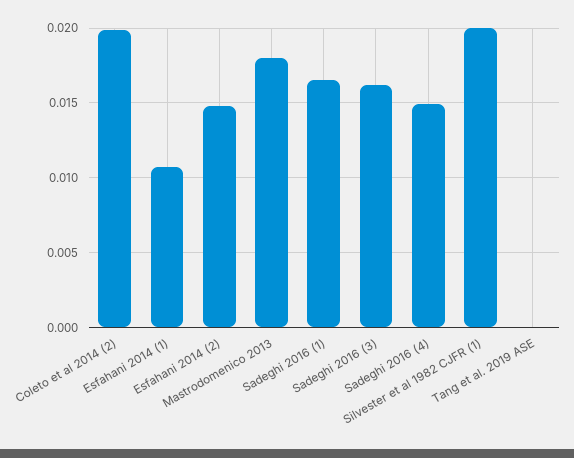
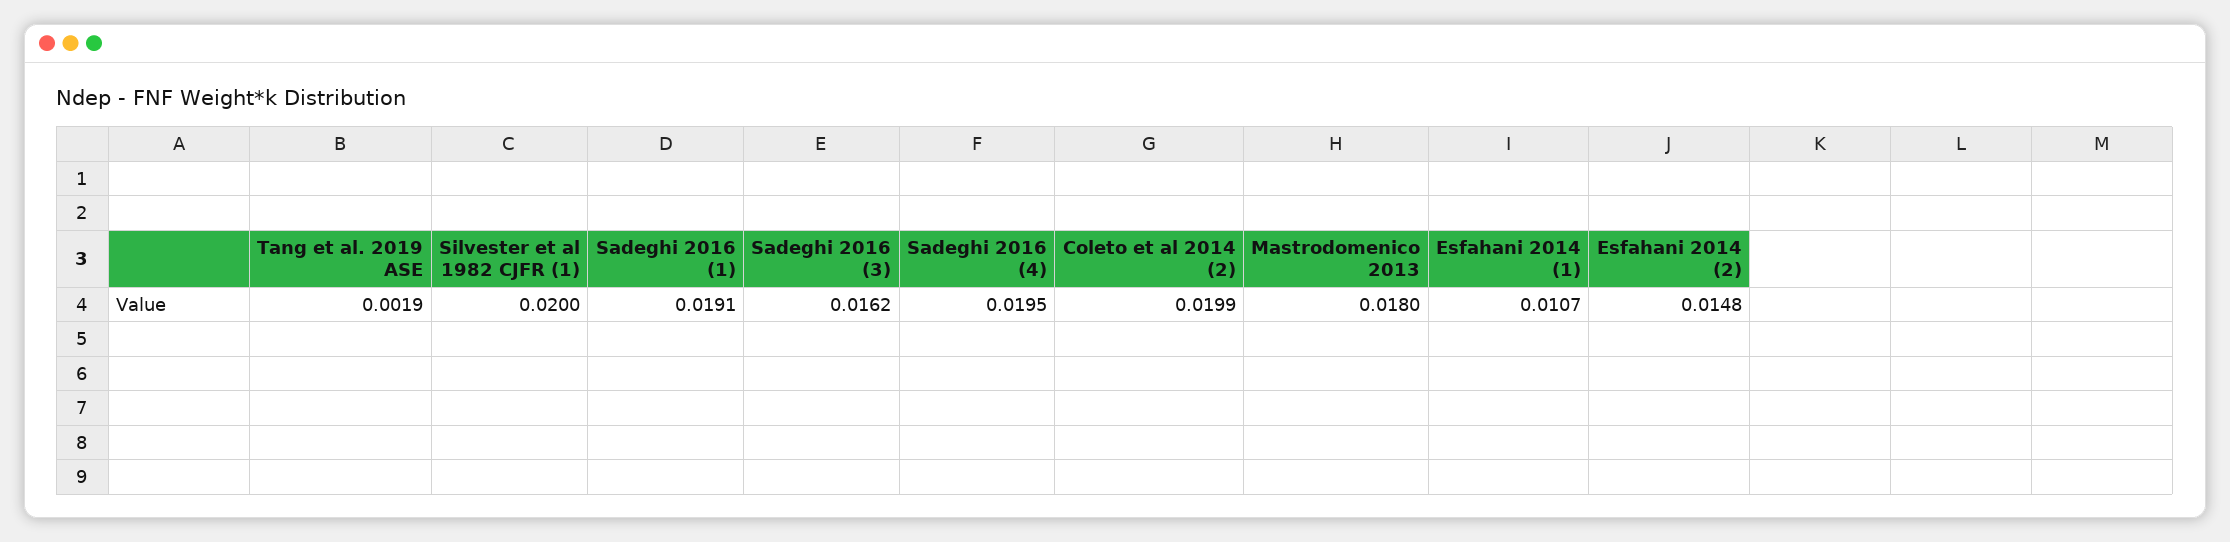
  {
    "Coleto et al 2014 (2)": 0.0199,
    "Esfahani 2014 (1)": 0.0107,
    "Esfahani 2014 (2)": 0.0148,
    "Mastrodomenico 2013": 0.018,
-   "Sadeghi 2016 (1)": 0.0165,
+   "Sadeghi 2016 (1)": 0.0191,
    "Sadeghi 2016 (3)": 0.0162,
-   "Sadeghi 2016 (4)": 0.015,
+   "Sadeghi 2016 (4)": 0.0195,
    "Silvester et al 1982 CJFR (1)": 0.02,
-   "Tang et al. 2019 ASE": 0
+   "Tang et al. 2019 ASE": 0.0019
  }

